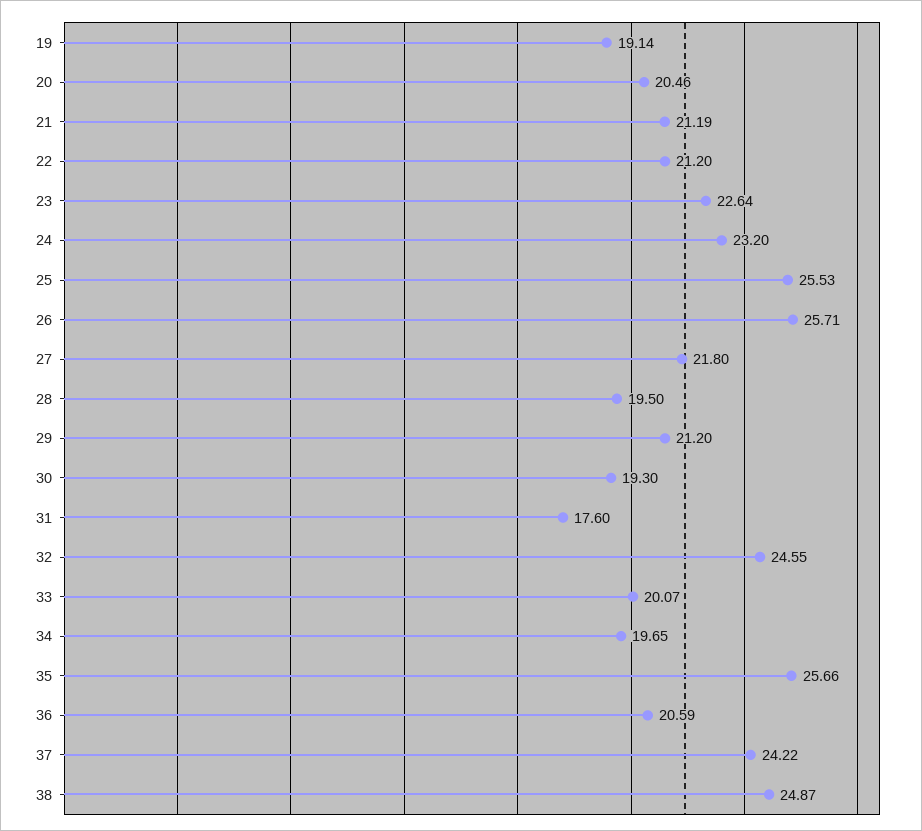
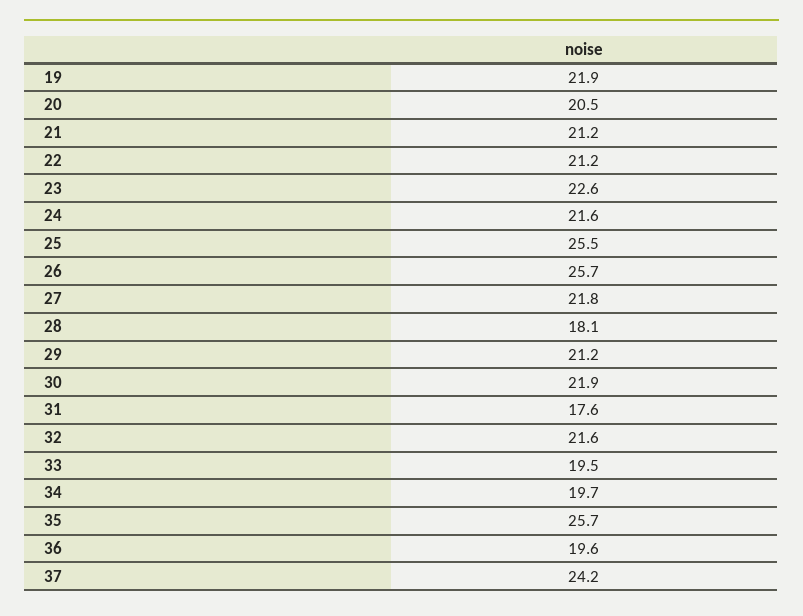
  {
-   "19": 19.14,
+   "19": 21.9,
    "20": 20.46,
    "21": 21.19,
    "22": 21.2,
    "23": 22.64,
-   "24": 23.2,
+   "24": 21.6,
    "25": 25.53,
    "26": 25.71,
    "27": 21.8,
-   "28": 19.5,
+   "28": 18.1,
    "29": 21.2,
-   "30": 19.3,
+   "30": 21.9,
    "31": 17.6,
-   "32": 24.55,
+   "32": 21.6,
-   "33": 20.07,
+   "33": 19.5,
    "34": 19.65,
    "35": 25.66,
-   "36": 20.59,
+   "36": 19.6,
-   "37": 24.22,
+   "37": 24.22
-   "38": 24.87
  }

